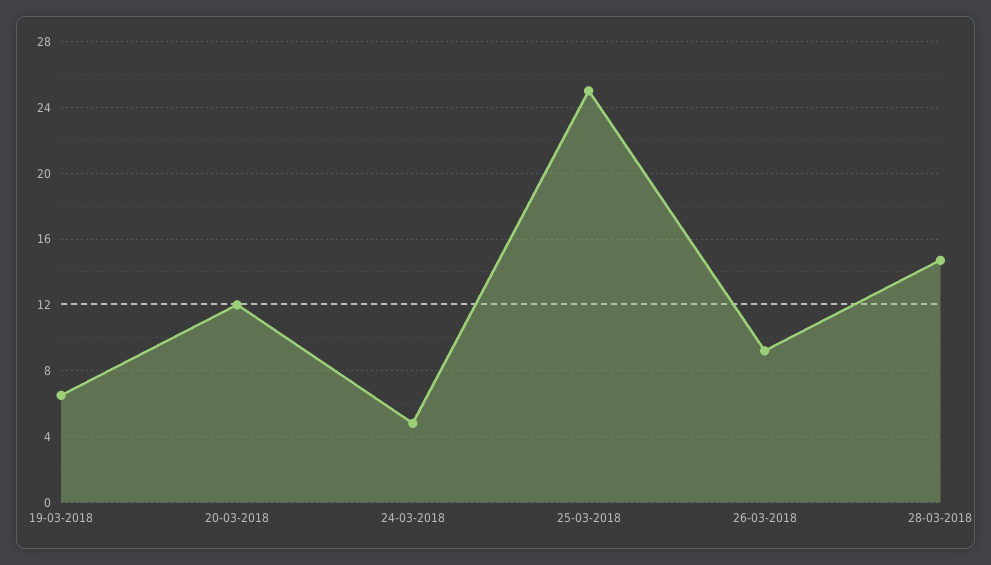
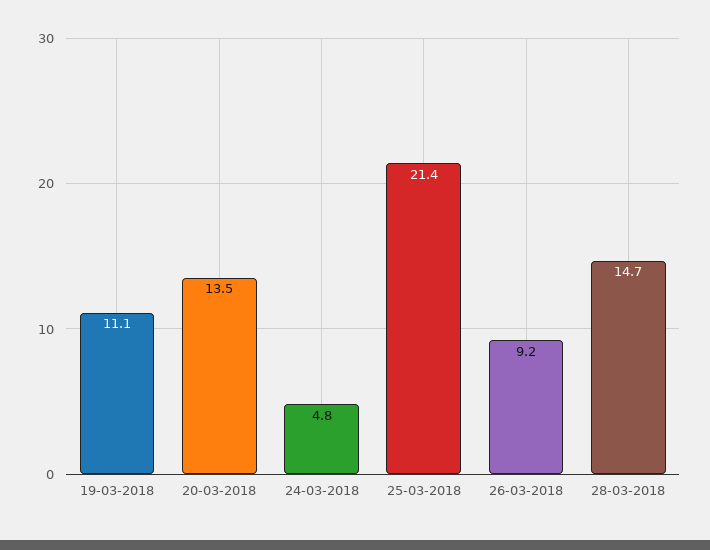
  {
-   "19-03-2018": 6.5,
+   "19-03-2018": 11.1,
-   "20-03-2018": 12,
+   "20-03-2018": 13.5,
    "24-03-2018": 4.8,
-   "25-03-2018": 25,
+   "25-03-2018": 21.4,
    "26-03-2018": 9.2,
    "28-03-2018": 14.7
  }

